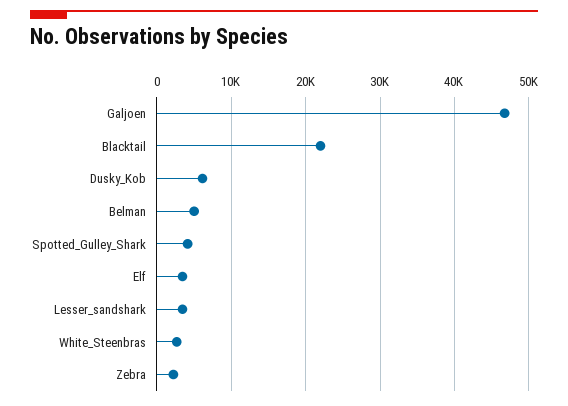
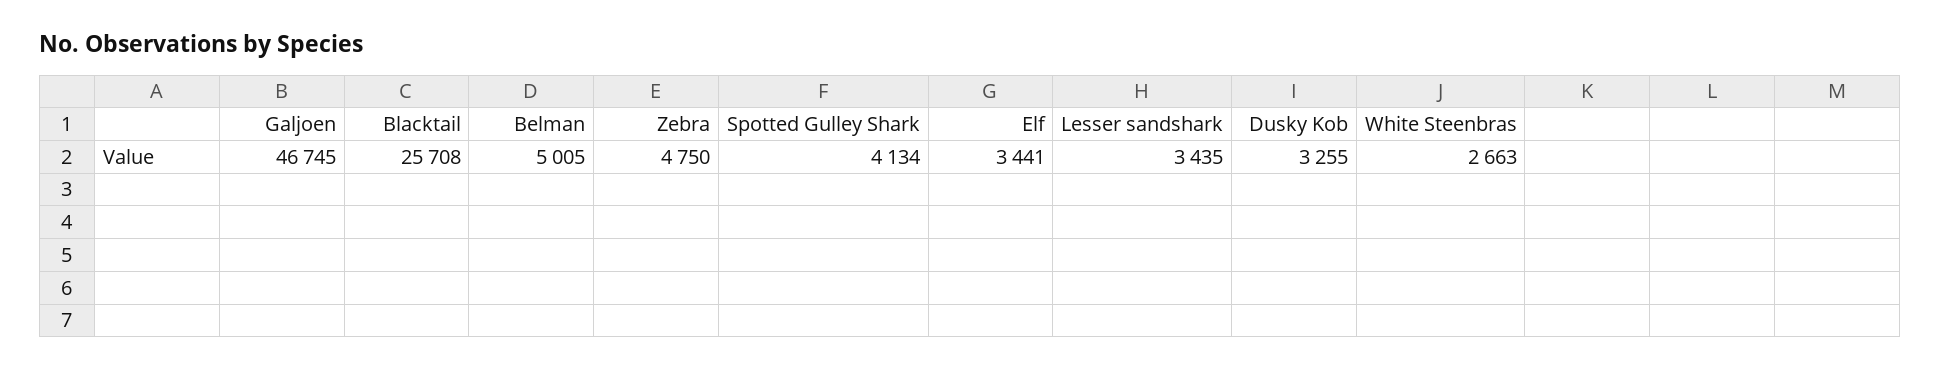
  {
    "Galjoen": 46745,
-   "Blacktail": 22000,
+   "Blacktail": 25708,
-   "Dusky_Kob": 6000,
+   "Dusky_Kob": 3255,
    "Belman": 5005,
    "Spotted_Gulley_Shark": 4134,
    "Elf": 3441,
    "Lesser_sandshark": 3435,
    "White_Steenbras": 2663,
-   "Zebra": 2000
+   "Zebra": 4750
  }

